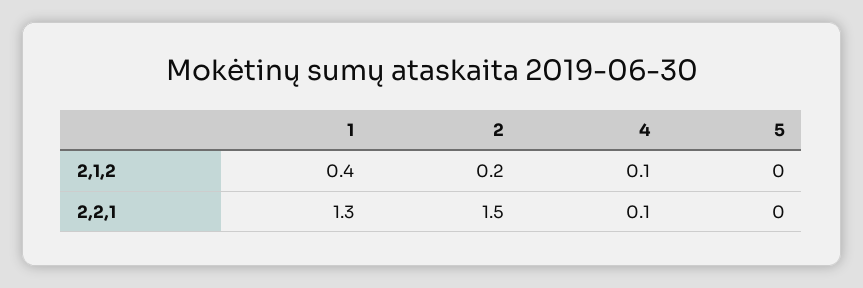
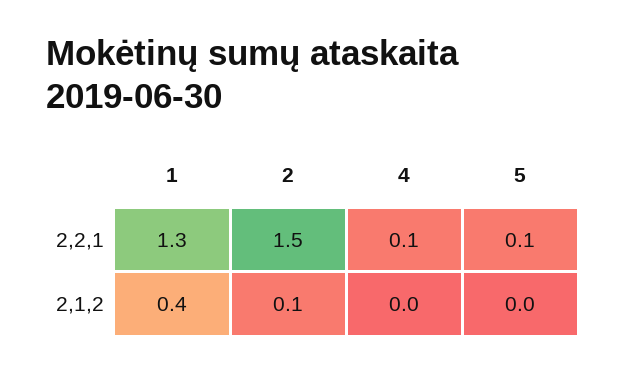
  {
    "1": {
      "2,1,2": 0.4,
      "2,2,1": 1.3
    },
    "2": {
-     "2,1,2": 0.2,
+     "2,1,2": 0.1,
      "2,2,1": 1.5
    },
    "4": {
-     "2,1,2": 0.1,
+     "2,1,2": 0,
      "2,2,1": 0.1
    },
    "5": {
      "2,1,2": 0,
-     "2,2,1": 0
+     "2,2,1": 0.1
    }
  }

